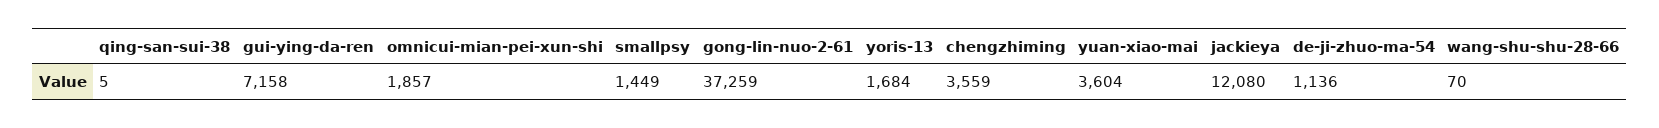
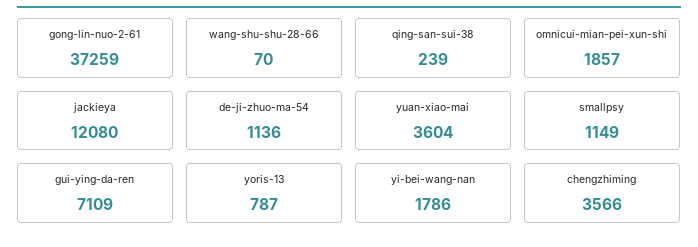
  {
-   "qing-san-sui-38": 5,
+   "qing-san-sui-38": 239,
-   "gui-ying-da-ren": 7158,
+   "gui-ying-da-ren": 7109,
    "omnicui-mian-pei-xun-shi": 1857,
-   "smallpsy": 1449,
+   "smallpsy": 1149,
    "gong-lin-nuo-2-61": 37259,
-   "yoris-13": 1684,
+   "yoris-13": 787,
-   "chengzhiming": 3559,
+   "chengzhiming": 3566,
    "yuan-xiao-mai": 3604,
    "jackieya": 12080,
    "de-ji-zhuo-ma-54": 1136,
-   "wang-shu-shu-28-66": 70
+   "wang-shu-shu-28-66": 70,
+   "yi-bei-wang-nan": 1786
  }

